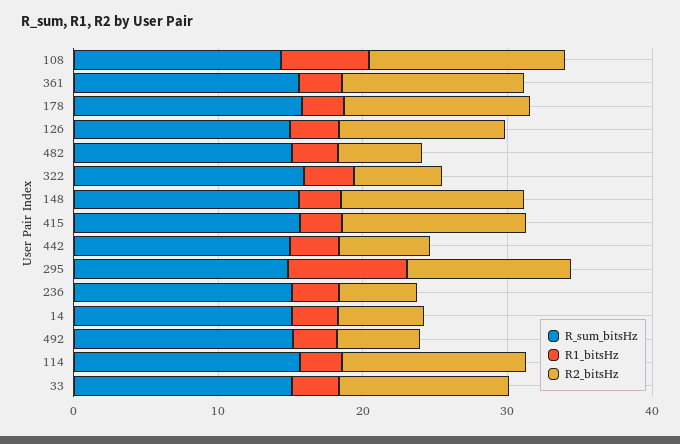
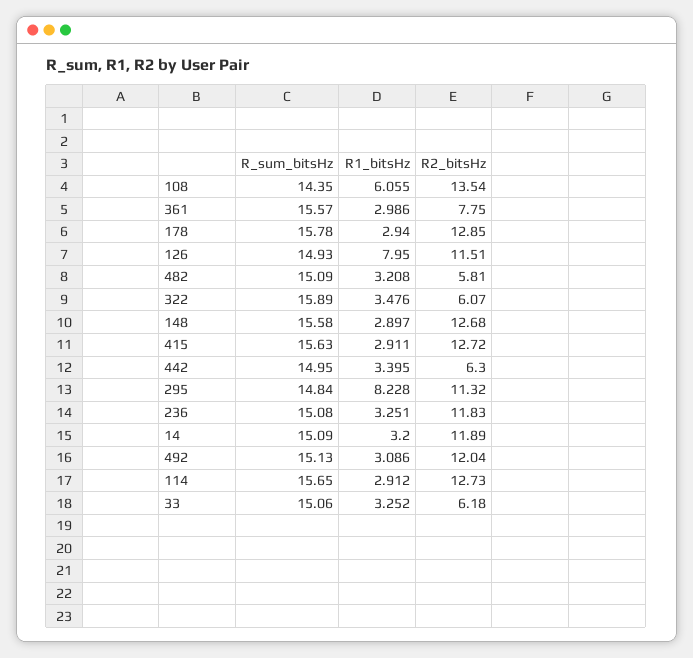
  {
    "R_sum_bitsHz": {
      "108": 14.35,
      "361": 15.57,
      "178": 15.78,
      "126": 14.93,
      "482": 15.09,
      "322": 15.89,
      "148": 15.58,
      "415": 15.63,
      "442": 14.95,
      "295": 14.84,
      "236": 15.08,
      "14": 15.09,
      "492": 15.13,
      "114": 15.65,
      "33": 15.06
    },
    "R1_bitsHz": {
      "108": 6.055,
      "361": 2.986,
      "178": 2.94,
-     "126": 4,
+     "126": 7.95,
      "482": 3.208,
      "322": 3.476,
      "148": 2.897,
      "415": 2.911,
      "442": 3.395,
      "295": 8.228,
      "236": 3.251,
      "14": 3.2,
      "492": 3.086,
      "114": 2.912,
      "33": 3.252
    },
    "R2_bitsHz": {
      "108": 13.54,
-     "361": 12,
+     "361": 7.75,
      "178": 12.85,
      "126": 11.51,
      "482": 5.81,
      "322": 6.07,
      "148": 12.68,
      "415": 12.72,
      "442": 6.3,
      "295": 11.32,
-     "236": 6,
+     "236": 11.83,
-     "14": 6,
+     "14": 11.89,
-     "492": 6,
+     "492": 12.04,
      "114": 12.73,
-     "33": 12
+     "33": 6.18
    }
  }

